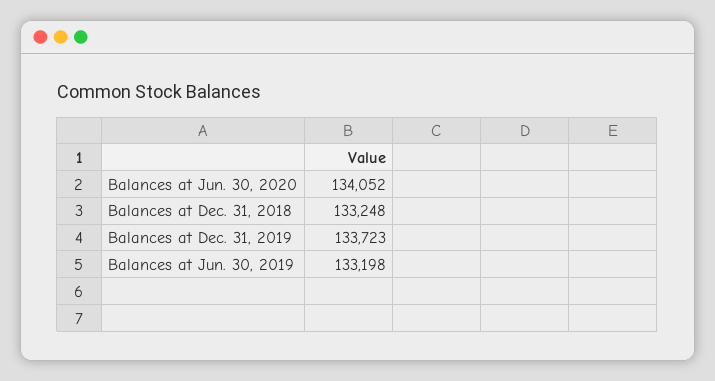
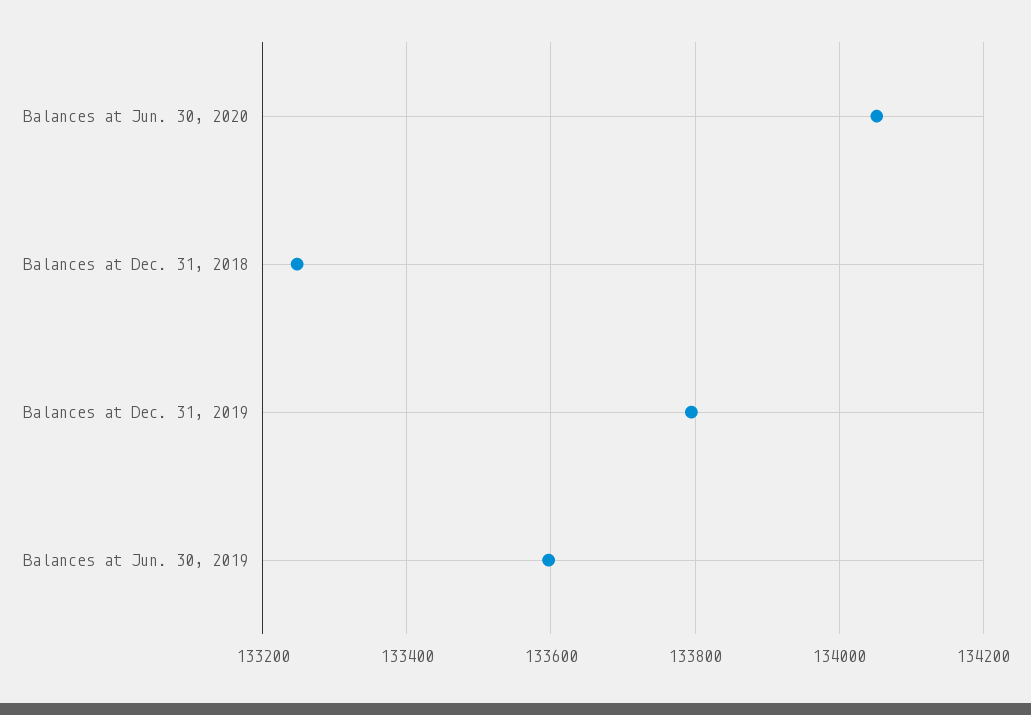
  {
    "Balances at Jun. 30, 2020": 134052,
    "Balances at Dec. 31, 2018": 133248,
-   "Balances at Dec. 31, 2019": 133723,
+   "Balances at Dec. 31, 2019": 133800,
-   "Balances at Jun. 30, 2019": 133198
+   "Balances at Jun. 30, 2019": 133600
  }

